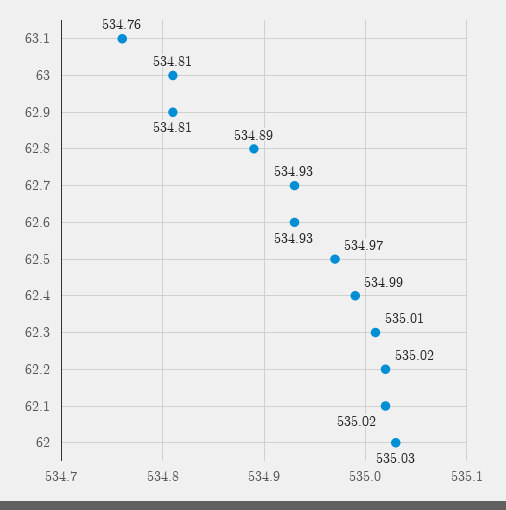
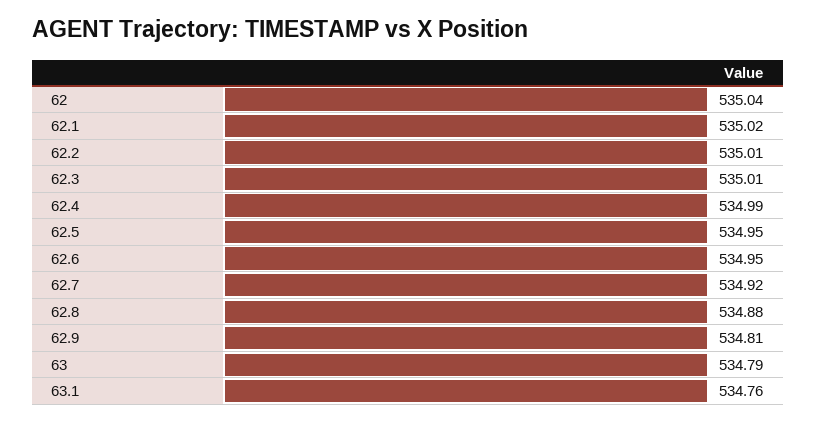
  {
    "63.1": 534.76,
-   "63": 534.81,
+   "63": 534.79,
    "62.9": 534.81,
-   "62.8": 534.89,
+   "62.8": 534.88,
-   "62.7": 534.93,
+   "62.7": 534.92,
-   "62.6": 534.93,
+   "62.6": 534.95,
-   "62.5": 534.97,
+   "62.5": 534.95,
    "62.4": 534.99,
    "62.3": 535.01,
-   "62.2": 535.02,
+   "62.2": 535.01,
    "62.1": 535.02,
-   "62": 535.03
+   "62": 535.04
  }

